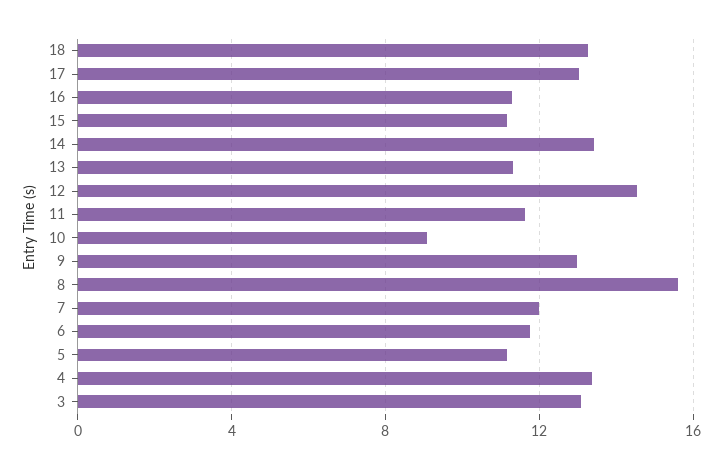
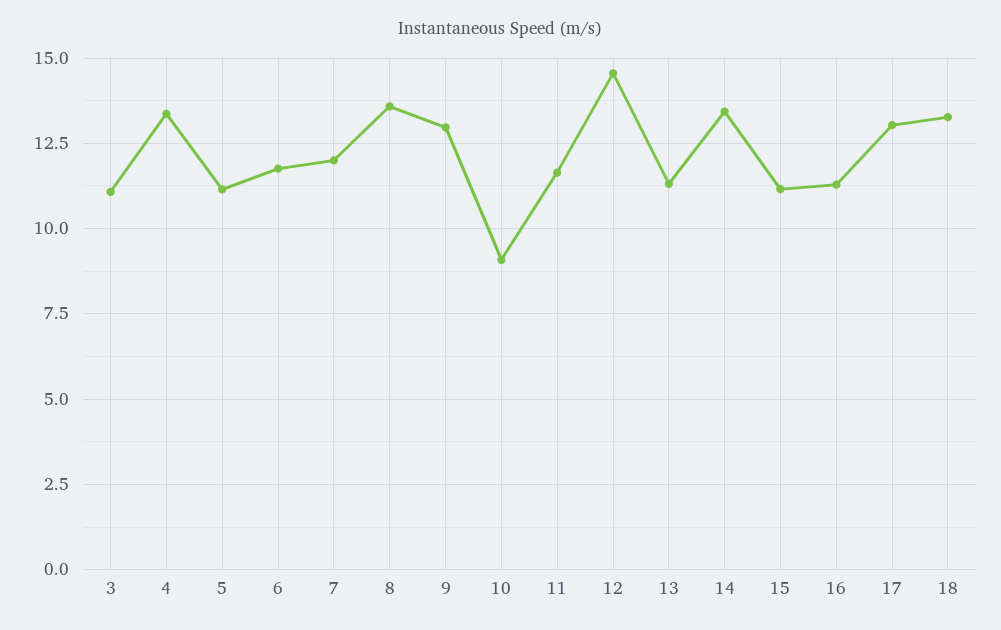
  {
    "18": 13.25,
    "17": 13,
    "16": 11.25,
    "15": 11.25,
    "14": 13.5,
    "13": 11.25,
    "12": 14.5,
    "11": 11.75,
    "10": 9,
    "9": 13,
-   "8": 15.5,
+   "8": 13.5,
    "7": 12,
    "6": 11.75,
    "5": 11.25,
    "4": 13.25,
-   "3": 13
+   "3": 11
  }

